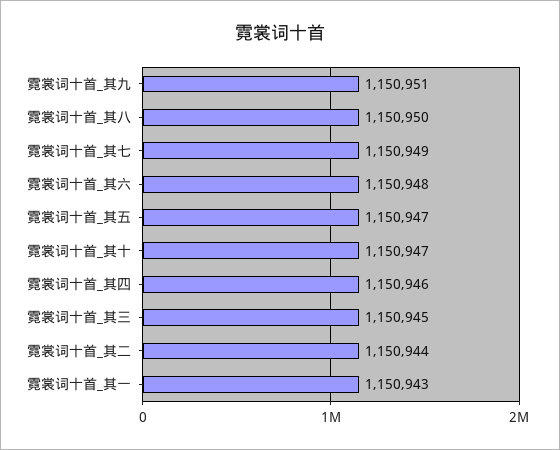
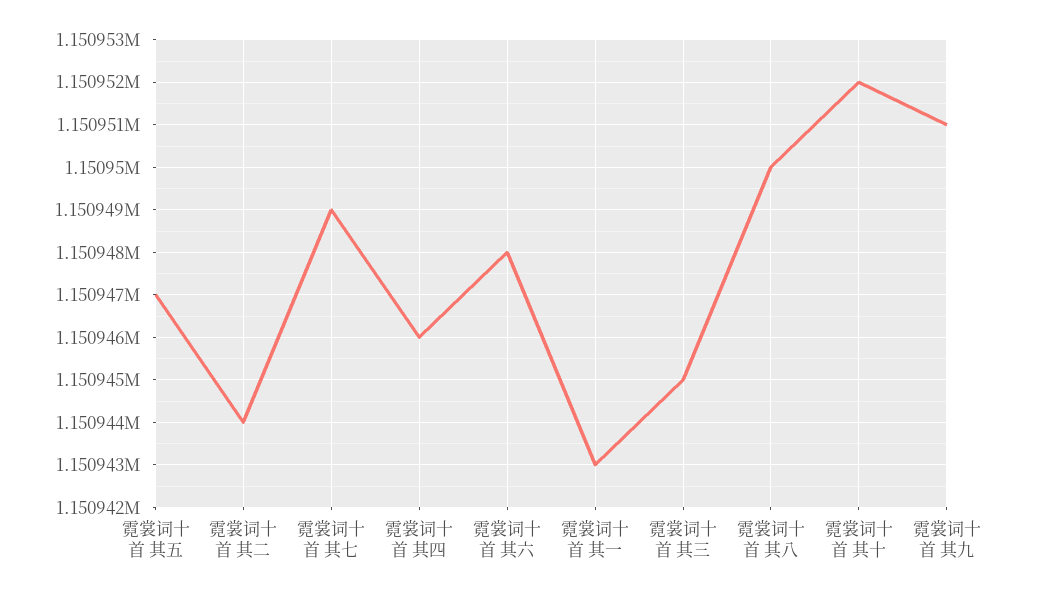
  {
    "霓裳词十首_其九": 1150951,
    "霓裳词十首_其八": 1150950,
    "霓裳词十首_其七": 1150949,
    "霓裳词十首_其六": 1150948,
    "霓裳词十首_其五": 1150947,
-   "霓裳词十首_其十": 1150947,
+   "霓裳词十首_其十": 1150952,
    "霓裳词十首_其四": 1150946,
    "霓裳词十首_其三": 1150945,
    "霓裳词十首_其二": 1150944,
    "霓裳词十首_其一": 1150943
  }

